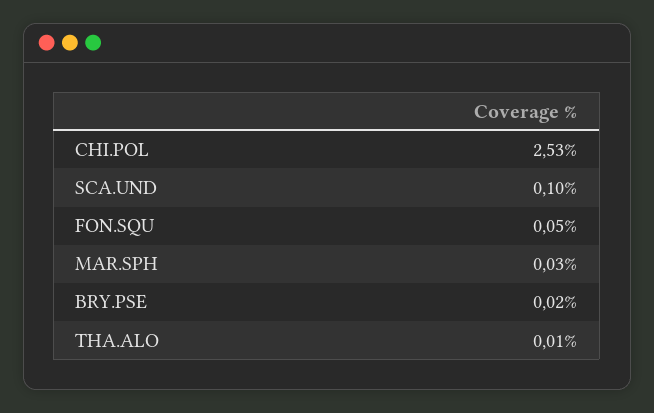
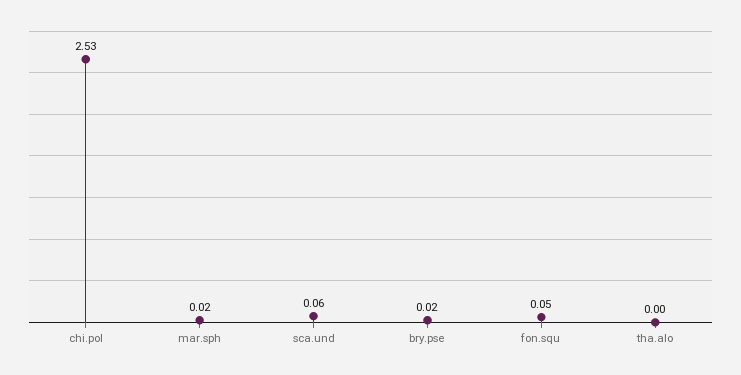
  {
    "CHI.POL": 2.53,
-   "SCA.UND": 0.1,
+   "SCA.UND": 0.06,
    "FON.SQU": 0.05,
-   "MAR.SPH": 0.03,
+   "MAR.SPH": 0.02,
    "BRY.PSE": 0.02,
-   "THA.ALO": 0.01
+   "THA.ALO": 0
  }

